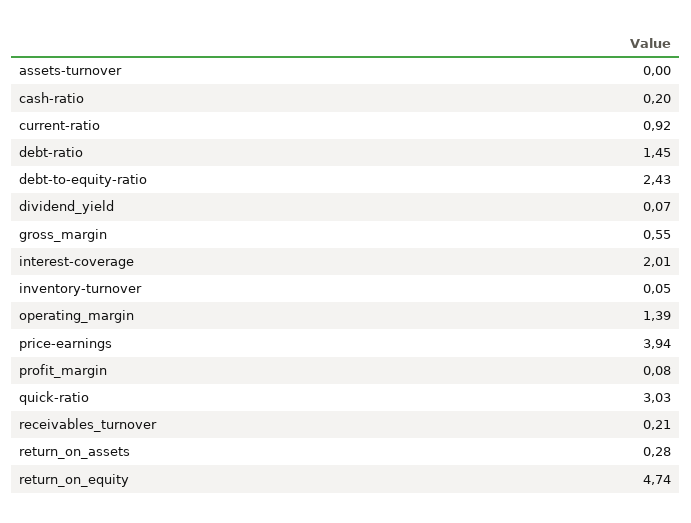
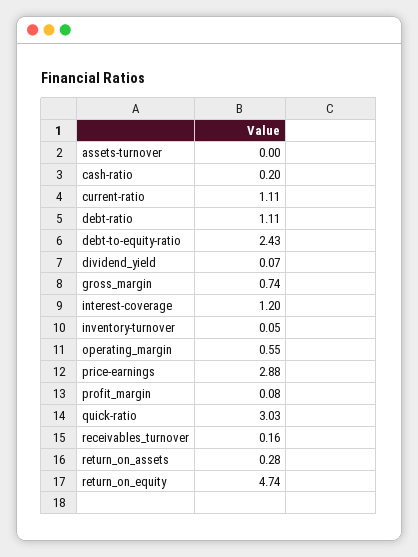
  {
    "assets-turnover": 0,
    "cash-ratio": 0.2,
-   "current-ratio": 0.92,
+   "current-ratio": 1.11,
-   "debt-ratio": 1.45,
+   "debt-ratio": 1.11,
    "debt-to-equity-ratio": 2.43,
    "dividend_yield": 0.07,
-   "gross_margin": 0.55,
+   "gross_margin": 0.74,
-   "interest-coverage": 2.01,
+   "interest-coverage": 1.2,
    "inventory-turnover": 0.05,
-   "operating_margin": 1.39,
+   "operating_margin": 0.55,
-   "price-earnings": 3.94,
+   "price-earnings": 2.88,
    "profit_margin": 0.08,
    "quick-ratio": 3.03,
-   "receivables_turnover": 0.21,
+   "receivables_turnover": 0.16,
    "return_on_assets": 0.28,
    "return_on_equity": 4.74
  }

